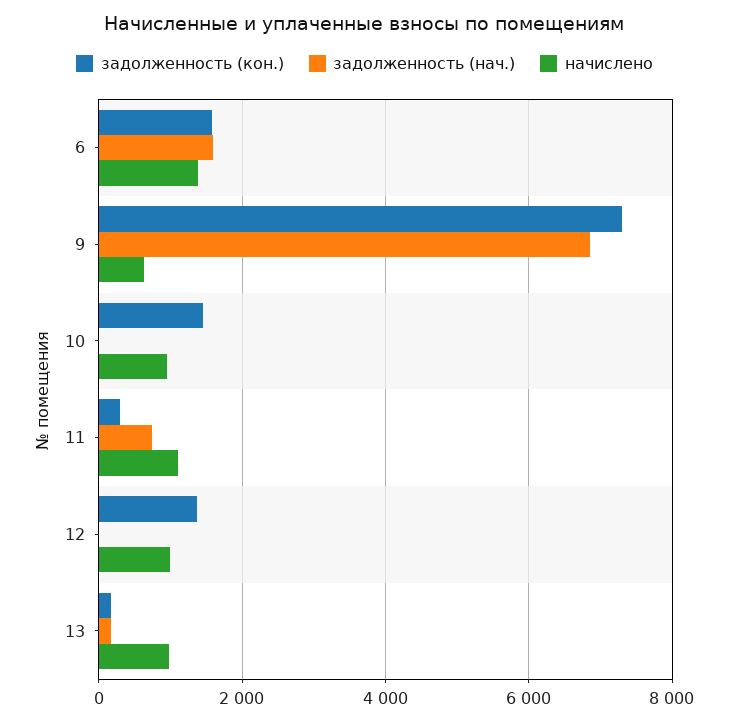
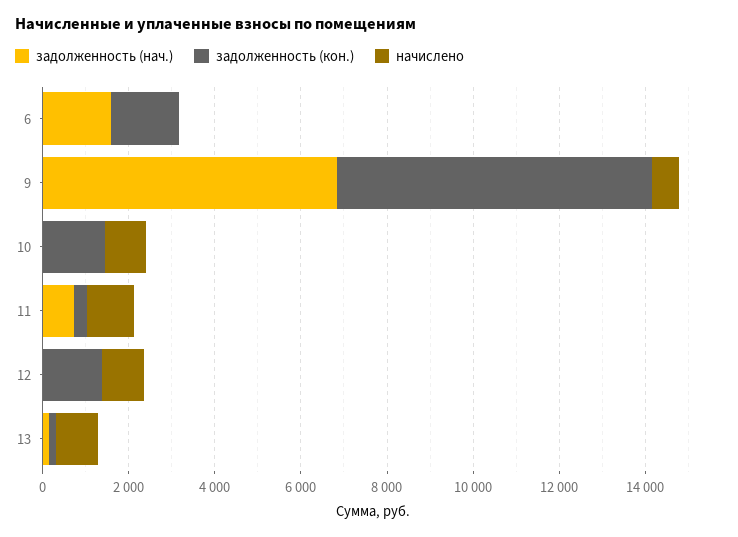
  {
    "задолженность (кон.)": {
      "6": 1600,
      "9": 7200,
      "10": 1400,
      "11": 200,
      "12": 1400,
      "13": 200
    },
    "задолженность (нач.)": {
      "6": 1600,
      "9": 6800,
      "10": 0,
      "11": 800,
      "12": 0,
      "13": 200
    },
    "начислено": {
-     "6": 1400,
+     "6": 0,
      "9": 600,
      "10": 1000,
      "11": 1200,
      "12": 1000,
      "13": 1000
    }
  }

